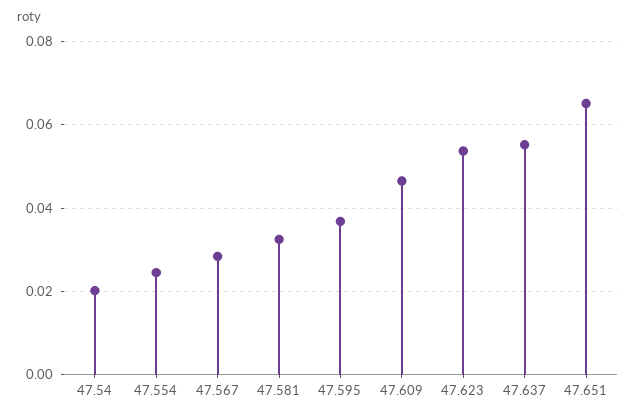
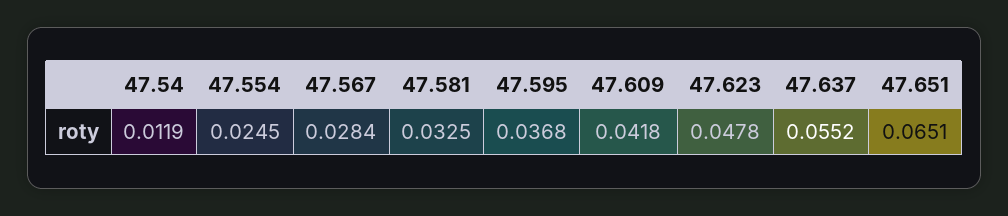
  {
-   "47.54": 0.02,
+   "47.54": 0.0119,
    "47.554": 0.0245,
    "47.567": 0.0284,
    "47.581": 0.0325,
    "47.595": 0.0368,
-   "47.609": 0.046,
+   "47.609": 0.0418,
-   "47.623": 0.054,
+   "47.623": 0.0478,
    "47.637": 0.0552,
    "47.651": 0.0651
  }

